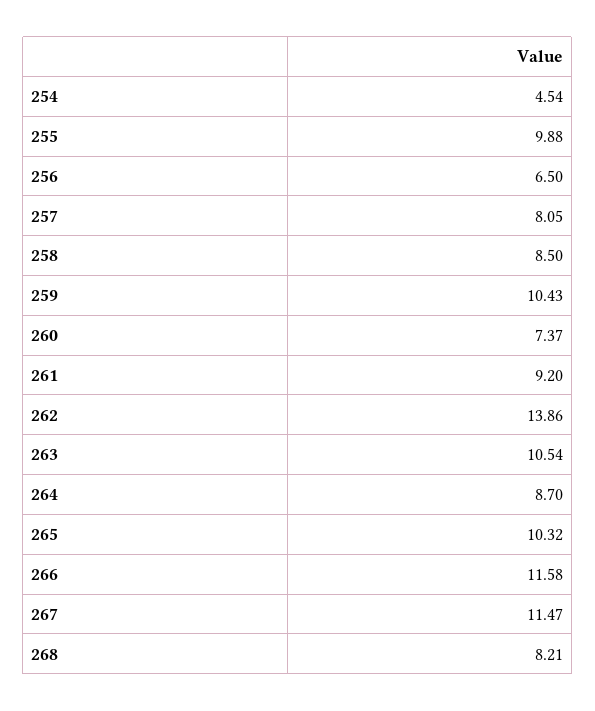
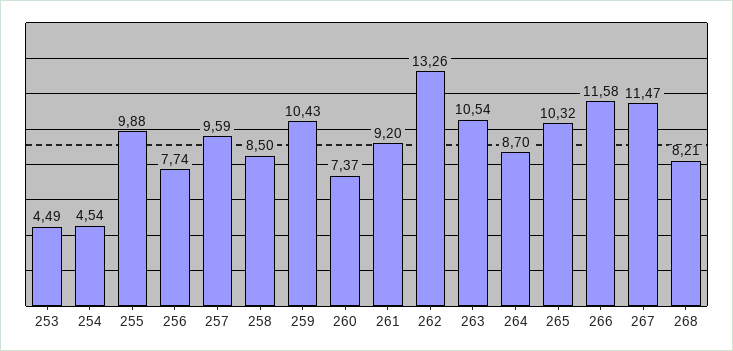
  {
    "254": 4.54,
    "255": 9.88,
-   "256": 6.5,
+   "256": 7.74,
-   "257": 8.05,
+   "257": 9.59,
    "258": 8.5,
    "259": 10.43,
    "260": 7.37,
    "261": 9.2,
-   "262": 13.86,
+   "262": 13.26,
    "263": 10.54,
    "264": 8.7,
    "265": 10.32,
    "266": 11.58,
    "267": 11.47,
-   "268": 8.21
+   "268": 8.21,
+   "253": 4.49
  }

